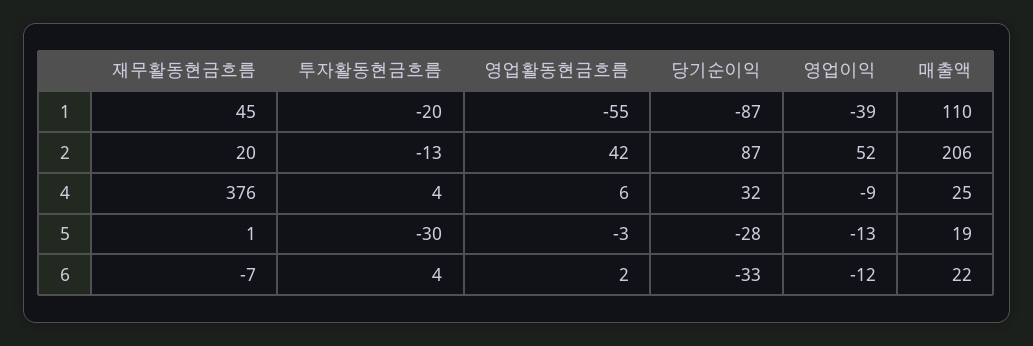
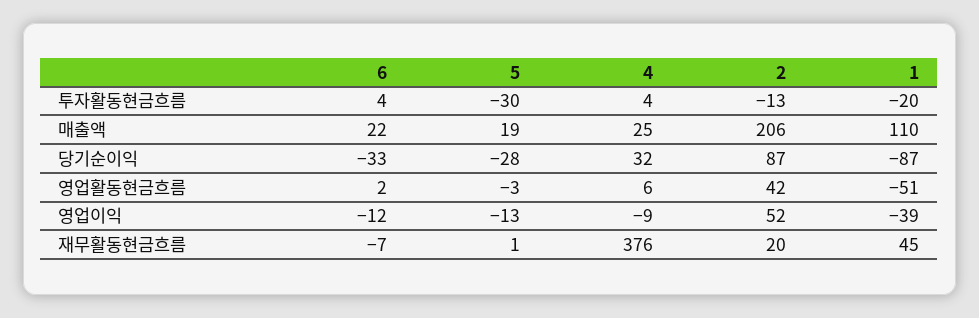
  {
    "재무활동현금흐름": {
      "1": 45,
      "2": 20,
      "4": 376,
      "5": 1,
      "6": -7
    },
    "투자활동현금흐름": {
      "1": -20,
      "2": -13,
      "4": 4,
      "5": -30,
      "6": 4
    },
    "영업활동현금흐름": {
-     "1": -55,
+     "1": -51,
      "2": 42,
      "4": 6,
      "5": -3,
      "6": 2
    },
    "당기순이익": {
      "1": -87,
      "2": 87,
      "4": 32,
      "5": -28,
      "6": -33
    },
    "영업이익": {
      "1": -39,
      "2": 52,
      "4": -9,
      "5": -13,
      "6": -12
    },
    "매출액": {
      "1": 110,
      "2": 206,
      "4": 25,
      "5": 19,
      "6": 22
    }
  }

